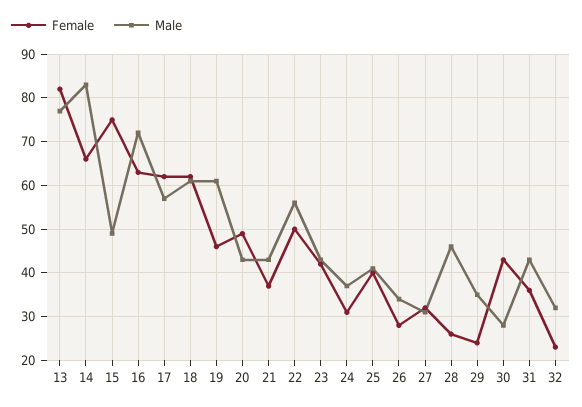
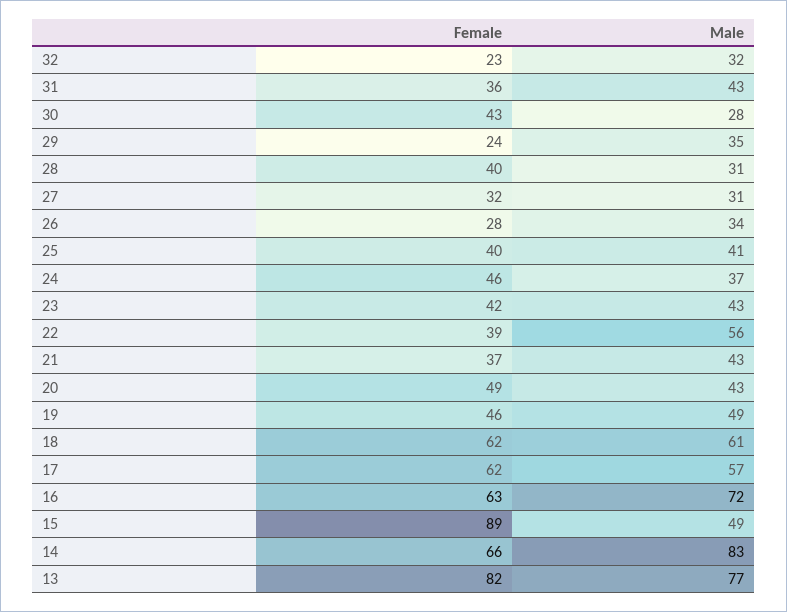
  {
    "Female": {
      "13": 82,
      "14": 66,
-     "15": 75,
+     "15": 89,
      "16": 63,
      "17": 62,
      "18": 62,
      "19": 46,
      "20": 49,
      "21": 37,
-     "22": 50,
+     "22": 39,
      "23": 42,
-     "24": 30,
+     "24": 46,
      "25": 40,
      "26": 28,
      "27": 32,
-     "28": 25,
+     "28": 40,
      "29": 24,
      "30": 43,
      "31": 36,
      "32": 23
    },
    "Male": {
      "13": 77,
      "14": 83,
      "15": 49,
      "16": 72,
      "17": 57,
      "18": 61,
-     "19": 60,
+     "19": 49,
      "20": 43,
      "21": 43,
      "22": 56,
      "23": 43,
      "24": 37,
      "25": 41,
      "26": 34,
      "27": 31,
-     "28": 45,
+     "28": 31,
      "29": 35,
      "30": 28,
      "31": 43,
      "32": 32
    }
  }

